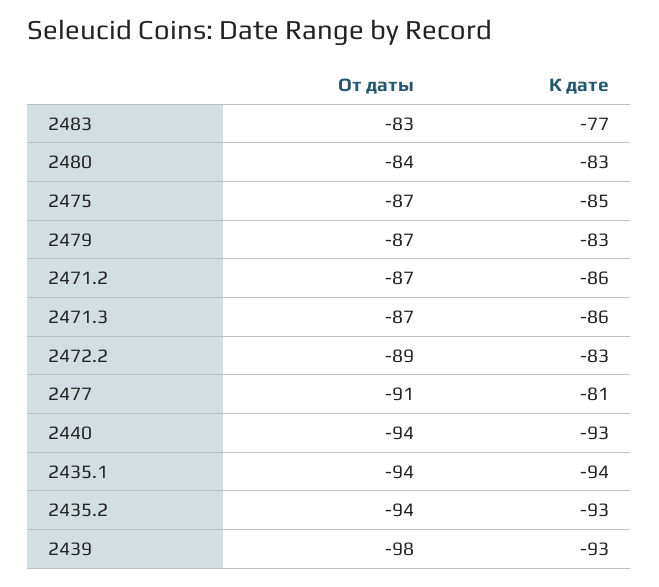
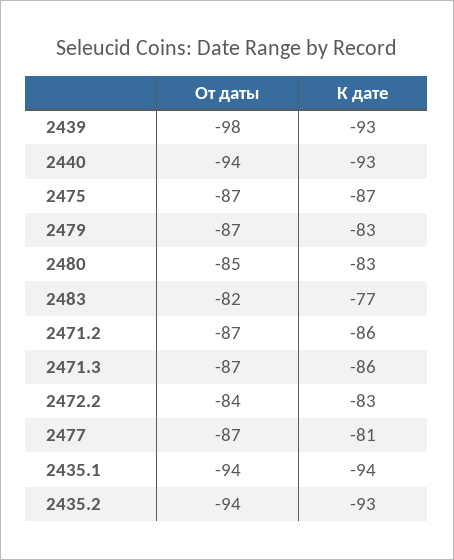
  {
    "От даты": {
-     "2483": -83,
+     "2483": -82,
-     "2480": -84,
+     "2480": -85,
      "2475": -87,
      "2479": -87,
      "2471.2": -87,
      "2471.3": -87,
-     "2472.2": -89,
+     "2472.2": -84,
-     "2477": -91,
+     "2477": -87,
      "2440": -94,
      "2435.1": -94,
      "2435.2": -94,
      "2439": -98
    },
    "К дате": {
      "2483": -77,
      "2480": -83,
-     "2475": -85,
+     "2475": -87,
      "2479": -83,
      "2471.2": -86,
      "2471.3": -86,
      "2472.2": -83,
      "2477": -81,
      "2440": -93,
      "2435.1": -94,
      "2435.2": -93,
      "2439": -93
    }
  }

